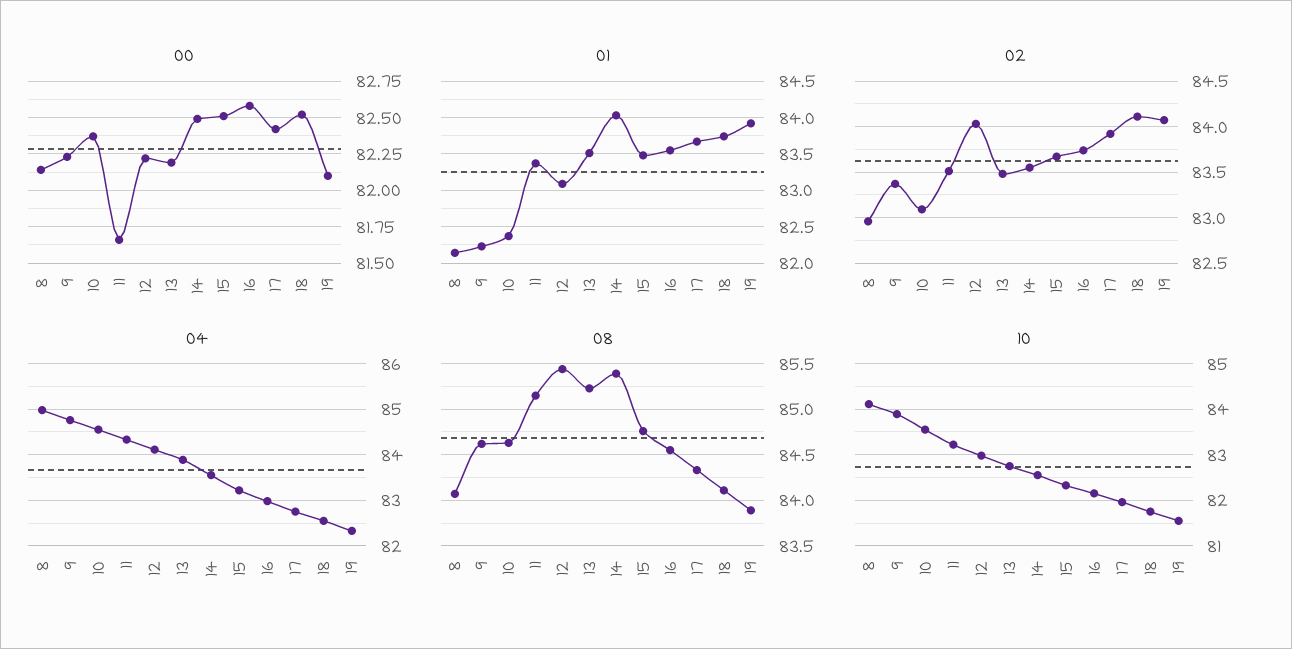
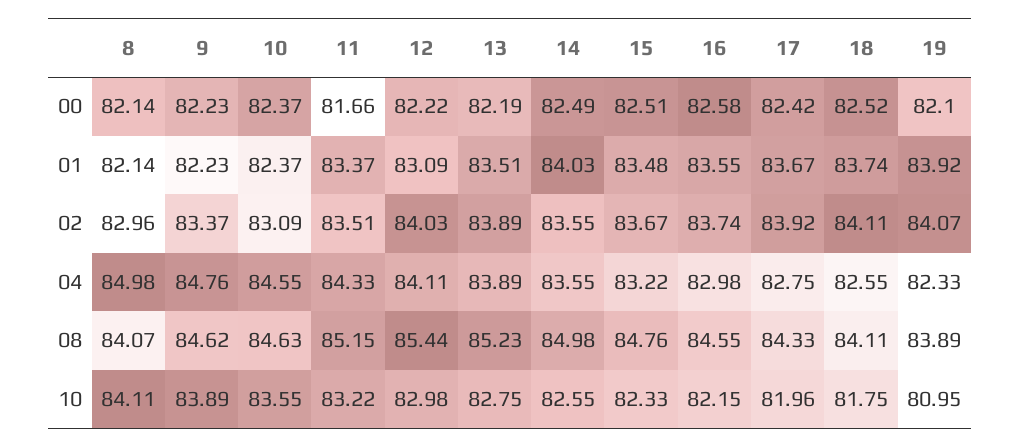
  {
    "00": {
      "8": 82.14,
      "9": 82.23,
      "10": 82.37,
      "11": 81.66,
      "12": 82.22,
      "13": 82.19,
      "14": 82.49,
      "15": 82.51,
      "16": 82.58,
      "17": 82.42,
      "18": 82.52,
      "19": 82.1
    },
    "01": {
      "8": 82.14,
      "9": 82.23,
      "10": 82.37,
      "11": 83.37,
      "12": 83.09,
      "13": 83.51,
      "14": 84.03,
      "15": 83.48,
      "16": 83.55,
      "17": 83.67,
      "18": 83.74,
      "19": 83.92
    },
    "02": {
      "8": 82.96,
      "9": 83.37,
      "10": 83.09,
      "11": 83.51,
      "12": 84.03,
-     "13": 83.5,
+     "13": 83.89,
      "14": 83.55,
      "15": 83.67,
      "16": 83.74,
      "17": 83.92,
      "18": 84.11,
      "19": 84.07
    },
    "04": {
      "8": 84.98,
      "9": 84.76,
      "10": 84.55,
      "11": 84.33,
      "12": 84.11,
      "13": 83.89,
      "14": 83.55,
      "15": 83.22,
      "16": 82.98,
      "17": 82.75,
      "18": 82.55,
      "19": 82.33
    },
    "08": {
      "8": 84.07,
      "9": 84.62,
      "10": 84.63,
      "11": 85.15,
      "12": 85.44,
      "13": 85.23,
-     "14": 85.4,
+     "14": 84.98,
      "15": 84.76,
      "16": 84.55,
      "17": 84.33,
      "18": 84.11,
      "19": 83.89
    },
    "10": {
      "8": 84.11,
      "9": 83.89,
      "10": 83.55,
      "11": 83.22,
      "12": 82.98,
      "13": 82.75,
      "14": 82.55,
      "15": 82.33,
      "16": 82.15,
      "17": 81.96,
      "18": 81.75,
-     "19": 81.6
+     "19": 80.95
    }
  }

